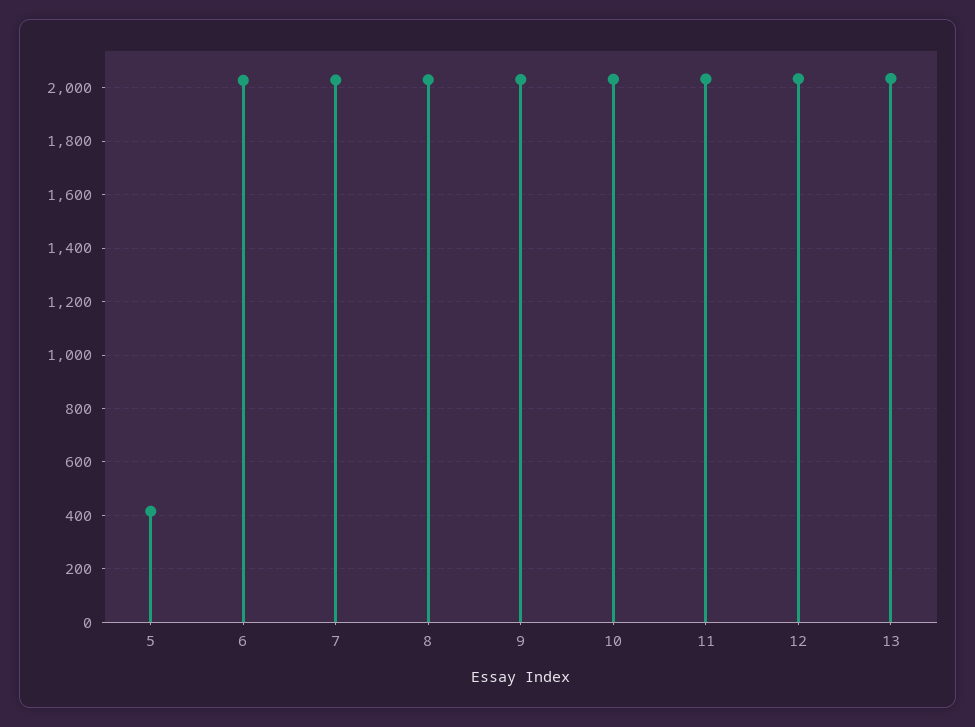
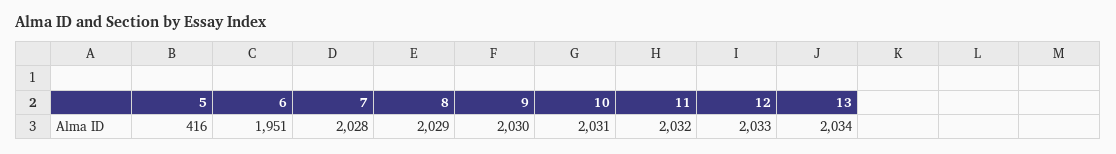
  {
    "5": 416,
-   "6": 2025,
+   "6": 1951,
    "7": 2028,
    "8": 2029,
    "9": 2030,
    "10": 2031,
    "11": 2032,
    "12": 2033,
    "13": 2034
  }

